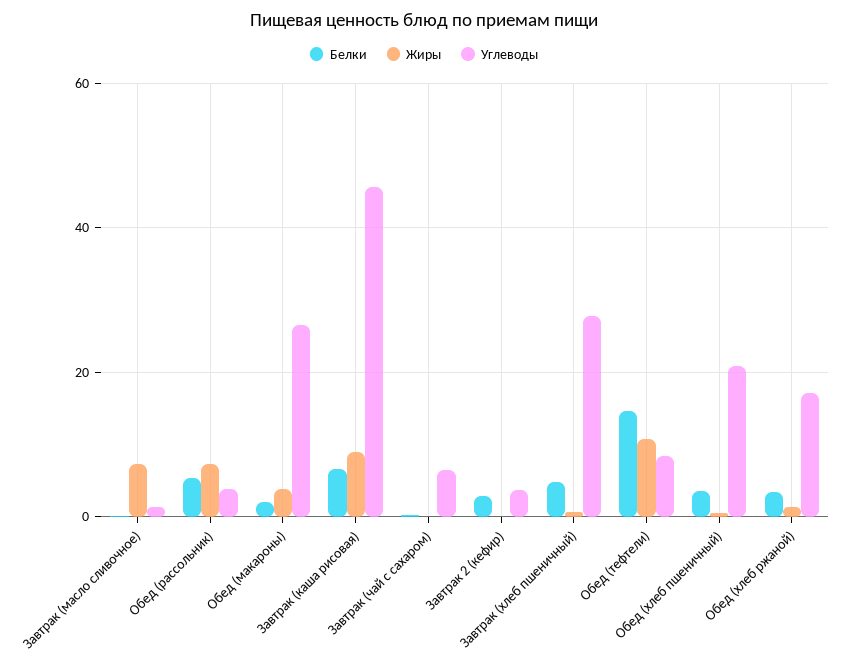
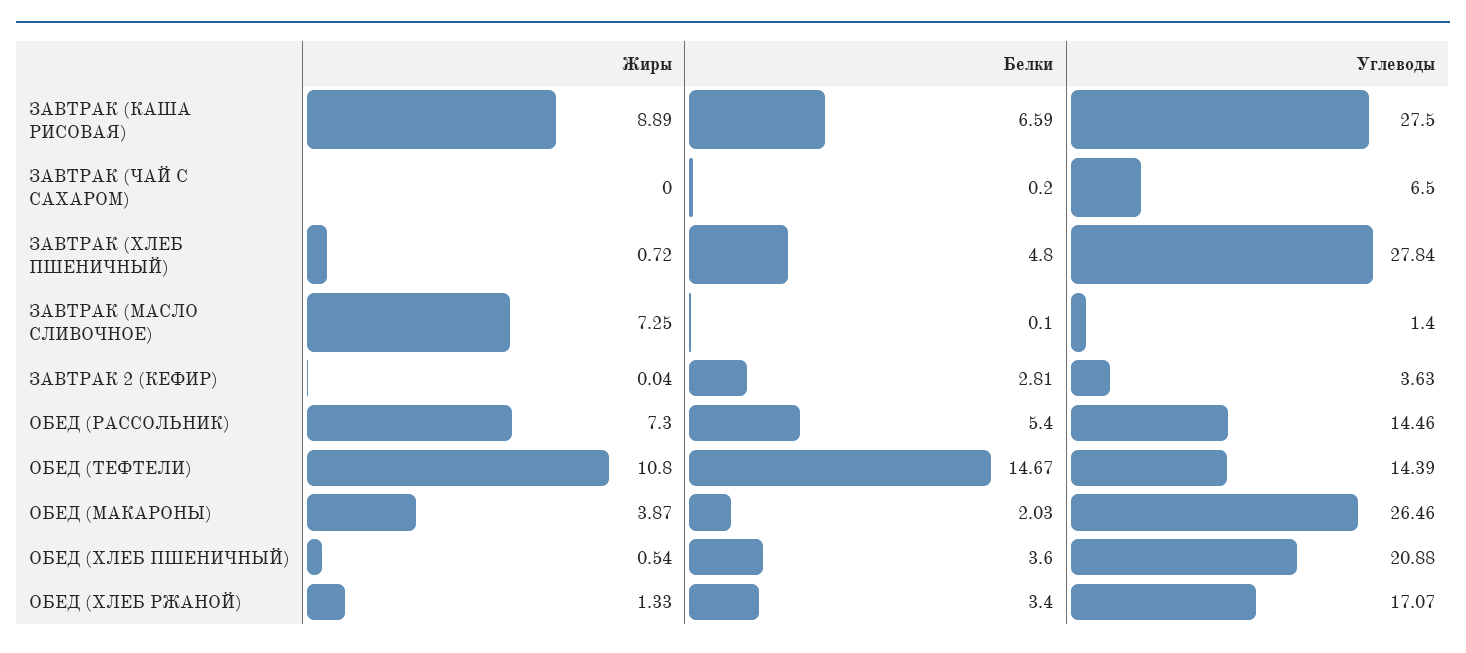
  {
    "Белки": {
      "Завтрак (масло сливочное)": 0.1,
      "Обед (рассольник)": 5.4,
      "Обед (макароны)": 2.03,
      "Завтрак (каша рисовая)": 6.59,
      "Завтрак (чай с сахаром)": 0.2,
      "Завтрак 2 (кефир)": 2.81,
      "Завтрак (хлеб пшеничный)": 4.8,
      "Обед (тефтели)": 14.67,
      "Обед (хлеб пшеничный)": 3.6,
      "Обед (хлеб ржаной)": 3.4
    },
    "Жиры": {
      "Завтрак (масло сливочное)": 7.25,
      "Обед (рассольник)": 7.3,
      "Обед (макароны)": 3.87,
      "Завтрак (каша рисовая)": 8.89,
      "Завтрак (чай с сахаром)": 0,
      "Завтрак 2 (кефир)": 0.04,
      "Завтрак (хлеб пшеничный)": 0.72,
      "Обед (тефтели)": 10.8,
      "Обед (хлеб пшеничный)": 0.54,
      "Обед (хлеб ржаной)": 1.33
    },
    "Углеводы": {
      "Завтрак (масло сливочное)": 1.4,
-     "Обед (рассольник)": 4,
+     "Обед (рассольник)": 14.46,
      "Обед (макароны)": 26.46,
-     "Завтрак (каша рисовая)": 46,
+     "Завтрак (каша рисовая)": 27.5,
      "Завтрак (чай с сахаром)": 6.5,
      "Завтрак 2 (кефир)": 3.63,
      "Завтрак (хлеб пшеничный)": 27.84,
-     "Обед (тефтели)": 8,
+     "Обед (тефтели)": 14.39,
      "Обед (хлеб пшеничный)": 20.88,
      "Обед (хлеб ржаной)": 17.07
    }
  }

